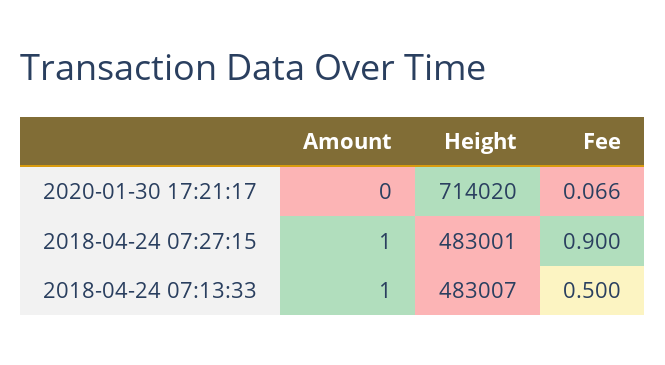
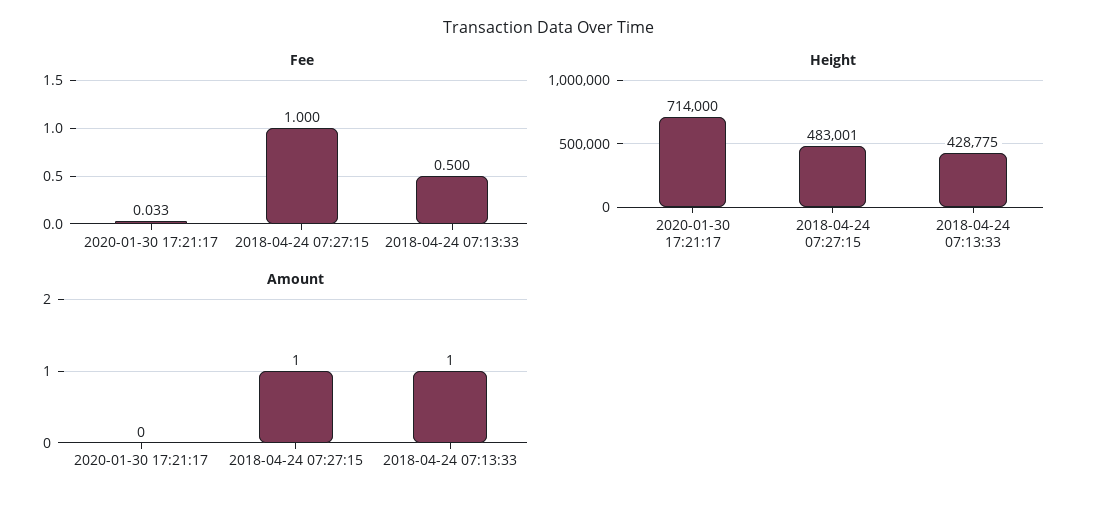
  {
    "Amount": {
      "2020-01-30 17:21:17": 0,
      "2018-04-24 07:27:15": 1,
      "2018-04-24 07:13:33": 1
    },
    "Height": {
-     "2020-01-30 17:21:17": 714020,
+     "2020-01-30 17:21:17": 714000,
      "2018-04-24 07:27:15": 483001,
-     "2018-04-24 07:13:33": 483007
+     "2018-04-24 07:13:33": 428775
    },
    "Fee": {
-     "2020-01-30 17:21:17": 0.066,
+     "2020-01-30 17:21:17": 0.033,
-     "2018-04-24 07:27:15": 0.9,
+     "2018-04-24 07:27:15": 1,
      "2018-04-24 07:13:33": 0.5
    }
  }

